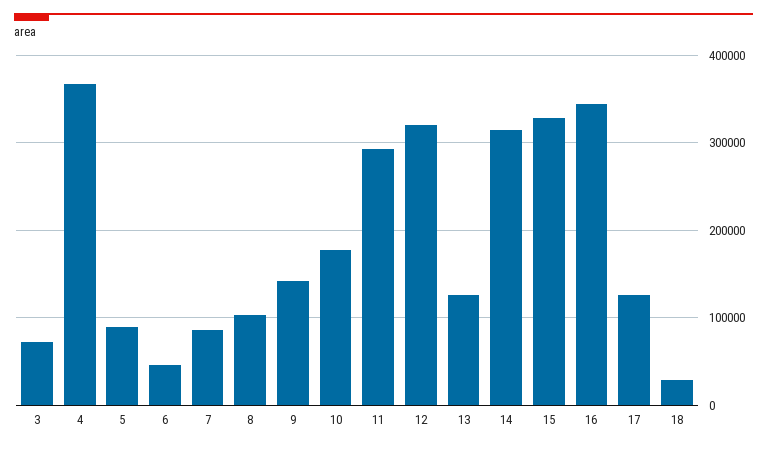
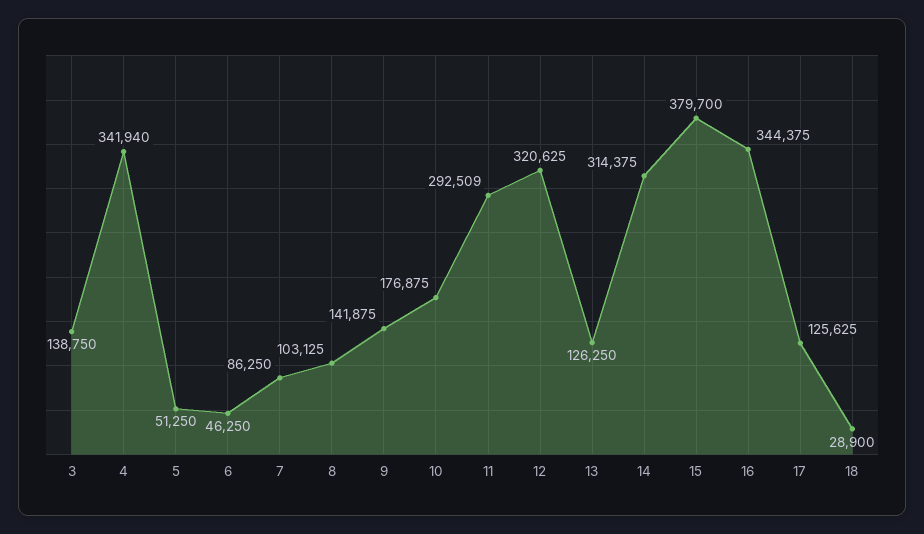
  {
-   "3": 70000,
+   "3": 138750,
-   "4": 370000,
+   "4": 341940,
-   "5": 90000,
+   "5": 51250,
    "6": 46250,
    "7": 86250,
    "8": 103125,
    "9": 141875,
    "10": 176875,
    "11": 292509,
    "12": 320625,
    "13": 126250,
    "14": 314375,
-   "15": 330000,
+   "15": 379700,
    "16": 344375,
    "17": 125625,
    "18": 28900
  }

